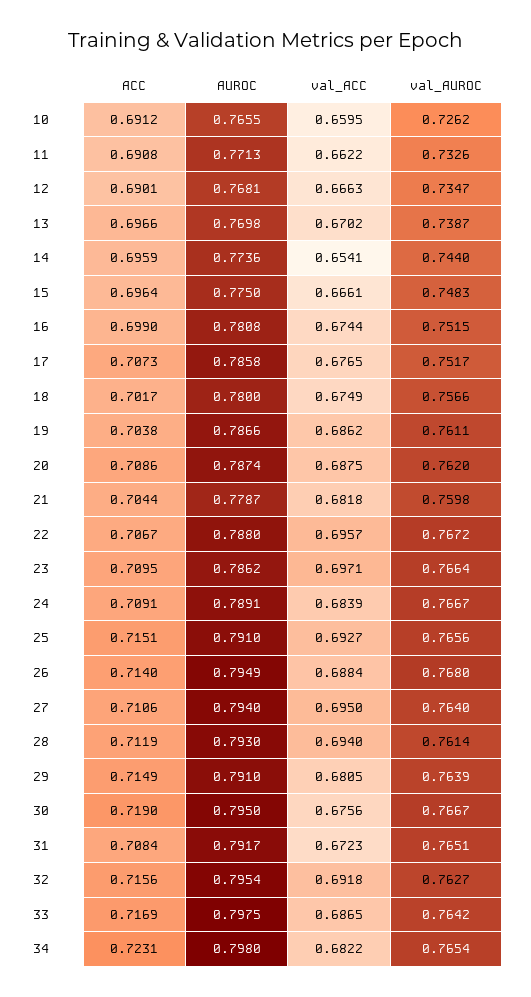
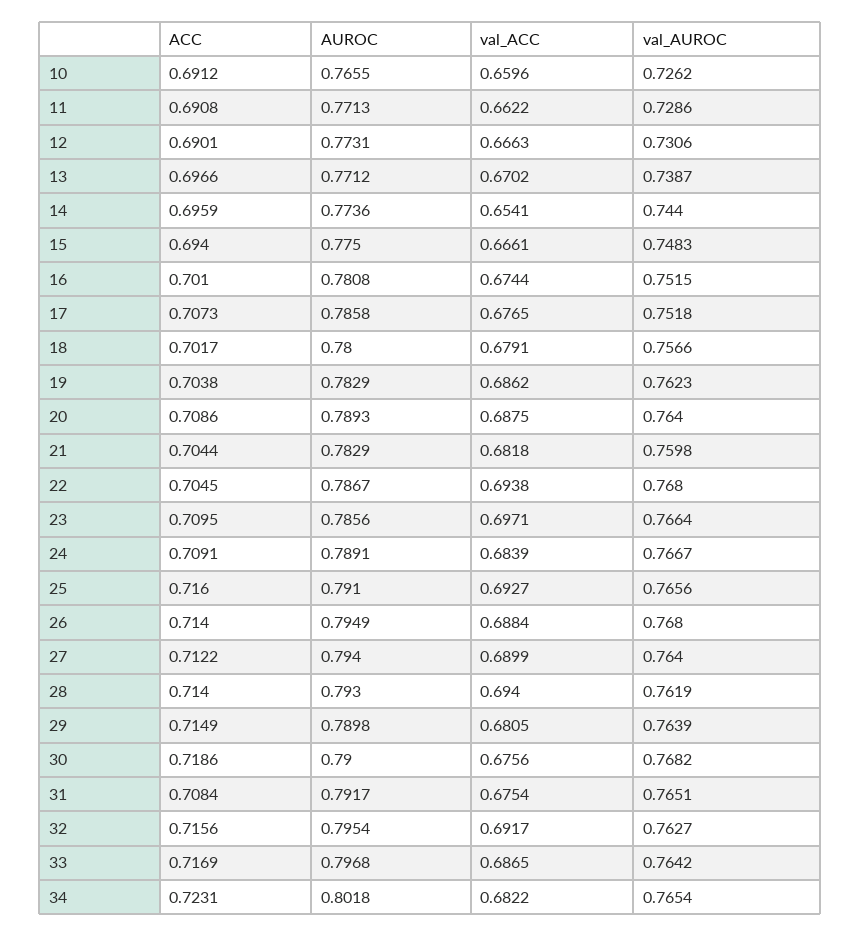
  {
    "ACC": {
      "10": 0.6912,
      "11": 0.6908,
      "12": 0.6901,
      "13": 0.6966,
      "14": 0.6959,
-     "15": 0.6964,
+     "15": 0.694,
-     "16": 0.699,
+     "16": 0.701,
      "17": 0.7073,
      "18": 0.7017,
      "19": 0.7038,
      "20": 0.7086,
      "21": 0.7044,
-     "22": 0.7067,
+     "22": 0.7045,
      "23": 0.7095,
      "24": 0.7091,
-     "25": 0.7151,
+     "25": 0.716,
      "26": 0.714,
-     "27": 0.7106,
+     "27": 0.7122,
-     "28": 0.7119,
+     "28": 0.714,
      "29": 0.7149,
-     "30": 0.719,
+     "30": 0.7186,
      "31": 0.7084,
      "32": 0.7156,
      "33": 0.7169,
      "34": 0.7231
    },
    "AUROC": {
      "10": 0.7655,
      "11": 0.7713,
-     "12": 0.7681,
+     "12": 0.7731,
-     "13": 0.7698,
+     "13": 0.7712,
      "14": 0.7736,
      "15": 0.775,
      "16": 0.7808,
      "17": 0.7858,
      "18": 0.78,
-     "19": 0.7866,
+     "19": 0.7829,
-     "20": 0.7874,
+     "20": 0.7893,
-     "21": 0.7787,
+     "21": 0.7829,
-     "22": 0.788,
+     "22": 0.7867,
-     "23": 0.7862,
+     "23": 0.7856,
      "24": 0.7891,
      "25": 0.791,
      "26": 0.7949,
      "27": 0.794,
      "28": 0.793,
-     "29": 0.791,
+     "29": 0.7898,
-     "30": 0.795,
+     "30": 0.79,
      "31": 0.7917,
      "32": 0.7954,
-     "33": 0.7975,
+     "33": 0.7968,
-     "34": 0.798
+     "34": 0.8018
    },
    "val_ACC": {
-     "10": 0.6595,
+     "10": 0.6596,
      "11": 0.6622,
      "12": 0.6663,
      "13": 0.6702,
      "14": 0.6541,
      "15": 0.6661,
      "16": 0.6744,
      "17": 0.6765,
-     "18": 0.6749,
+     "18": 0.6791,
      "19": 0.6862,
      "20": 0.6875,
      "21": 0.6818,
-     "22": 0.6957,
+     "22": 0.6938,
      "23": 0.6971,
      "24": 0.6839,
      "25": 0.6927,
      "26": 0.6884,
-     "27": 0.695,
+     "27": 0.6899,
      "28": 0.694,
      "29": 0.6805,
      "30": 0.6756,
-     "31": 0.6723,
+     "31": 0.6754,
-     "32": 0.6918,
+     "32": 0.6917,
      "33": 0.6865,
      "34": 0.6822
    },
    "val_AUROC": {
      "10": 0.7262,
-     "11": 0.7326,
+     "11": 0.7286,
-     "12": 0.7347,
+     "12": 0.7306,
      "13": 0.7387,
      "14": 0.744,
      "15": 0.7483,
      "16": 0.7515,
-     "17": 0.7517,
+     "17": 0.7518,
      "18": 0.7566,
-     "19": 0.7611,
+     "19": 0.7623,
-     "20": 0.762,
+     "20": 0.764,
      "21": 0.7598,
-     "22": 0.7672,
+     "22": 0.768,
      "23": 0.7664,
      "24": 0.7667,
      "25": 0.7656,
      "26": 0.768,
      "27": 0.764,
-     "28": 0.7614,
+     "28": 0.7619,
      "29": 0.7639,
-     "30": 0.7667,
+     "30": 0.7682,
      "31": 0.7651,
      "32": 0.7627,
      "33": 0.7642,
      "34": 0.7654
    }
  }

